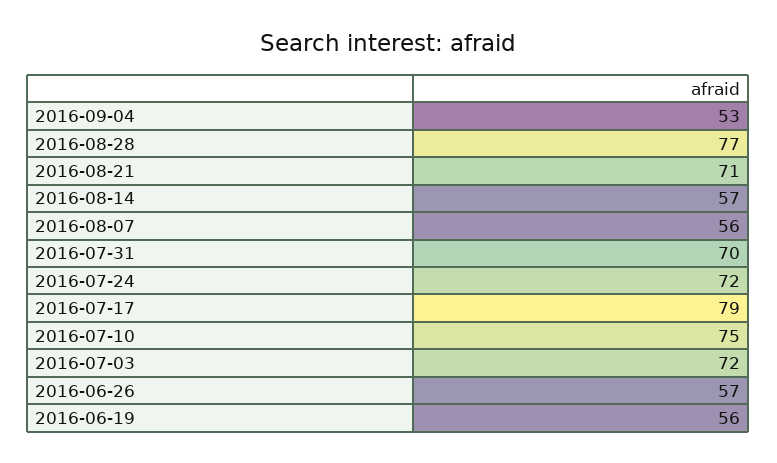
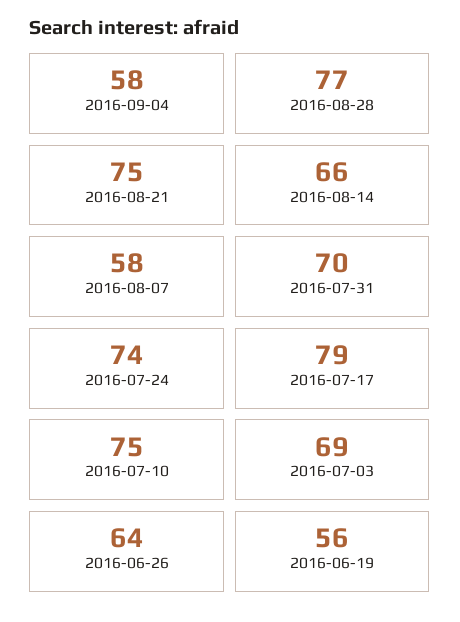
  {
-   "2016-09-04": 53,
+   "2016-09-04": 58,
    "2016-08-28": 77,
-   "2016-08-21": 71,
+   "2016-08-21": 75,
-   "2016-08-14": 57,
+   "2016-08-14": 66,
-   "2016-08-07": 56,
+   "2016-08-07": 58,
    "2016-07-31": 70,
-   "2016-07-24": 72,
+   "2016-07-24": 74,
    "2016-07-17": 79,
    "2016-07-10": 75,
-   "2016-07-03": 72,
+   "2016-07-03": 69,
-   "2016-06-26": 57,
+   "2016-06-26": 64,
    "2016-06-19": 56
  }

